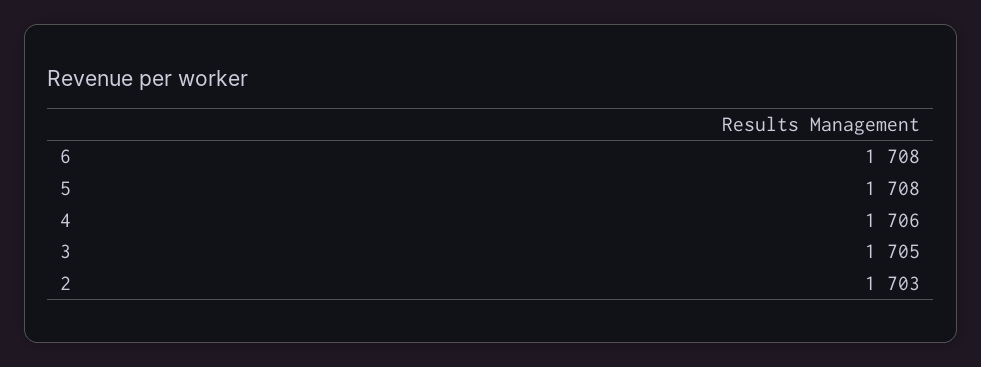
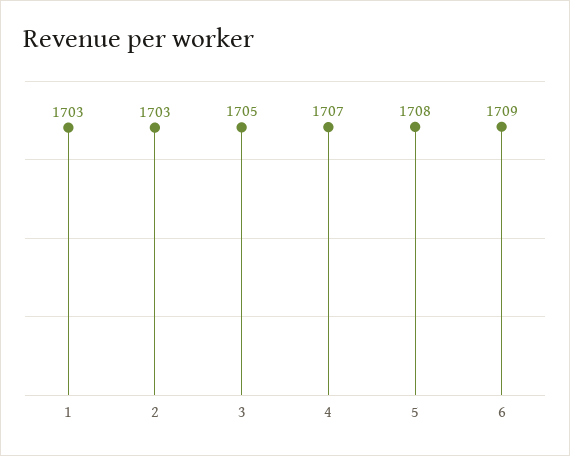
  {
-   "6": 1708,
+   "6": 1709,
    "5": 1708,
-   "4": 1706,
+   "4": 1707,
    "3": 1705,
-   "2": 1703
+   "2": 1703,
+   "1": 1703
  }

